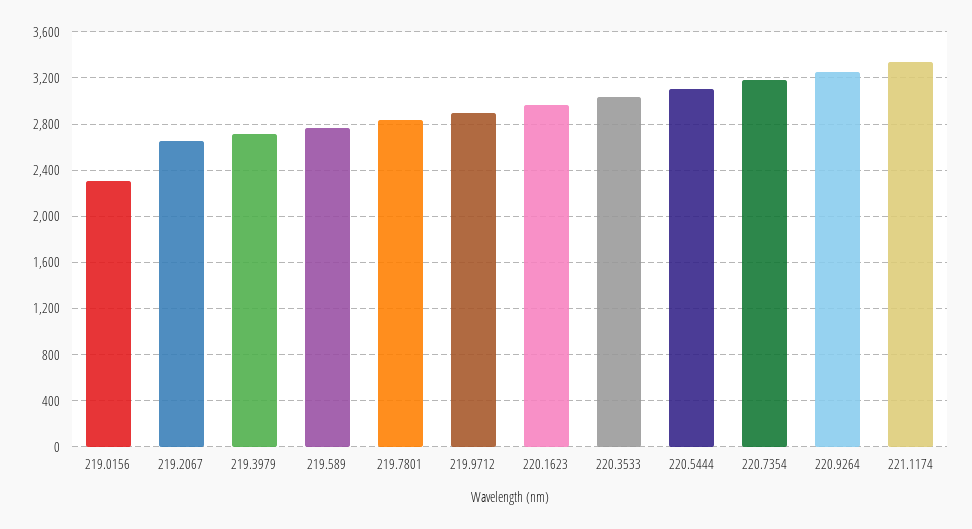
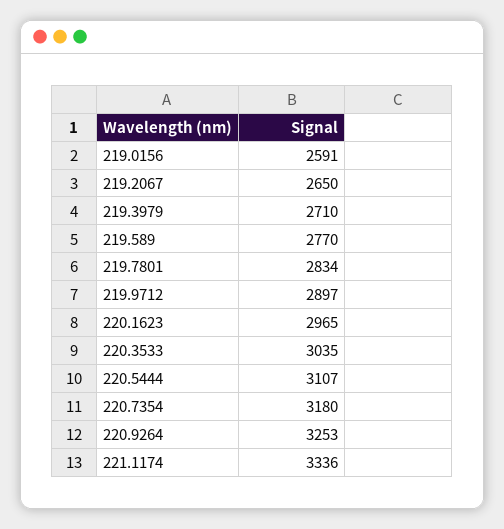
  {
-   "219.0156": 2300,
+   "219.0156": 2591,
    "219.2067": 2650,
    "219.3979": 2710,
    "219.589": 2770,
    "219.7801": 2834,
    "219.9712": 2897,
    "220.1623": 2965,
    "220.3533": 3035,
    "220.5444": 3107,
    "220.7354": 3180,
    "220.9264": 3253,
    "221.1174": 3336
  }

